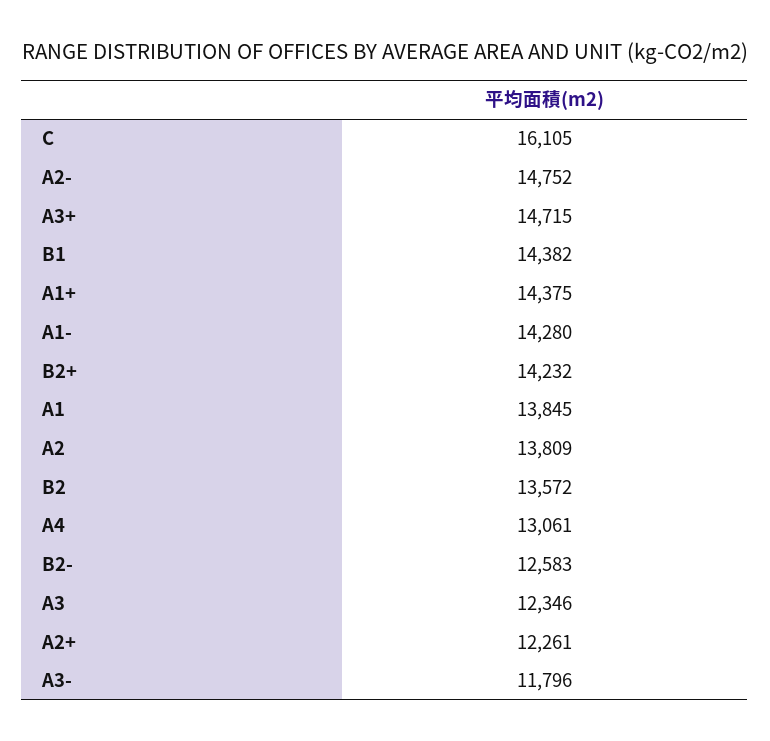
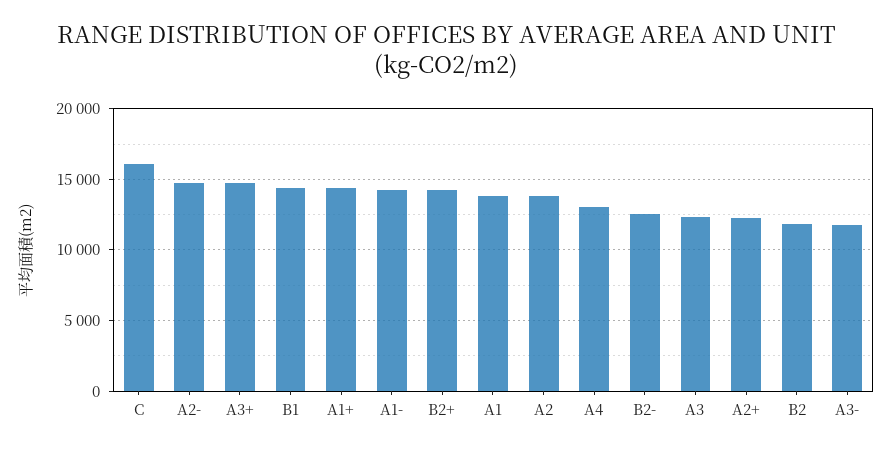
  {
    "C": 16105,
    "A2-": 14752,
    "A3+": 14715,
    "B1": 14382,
    "A1+": 14375,
    "A1-": 14280,
    "B2+": 14232,
    "A1": 13845,
    "A2": 13809,
-   "B2": 13572,
+   "B2": 12000,
    "A4": 13061,
    "B2-": 12583,
    "A3": 12346,
    "A2+": 12261,
    "A3-": 11796
  }

